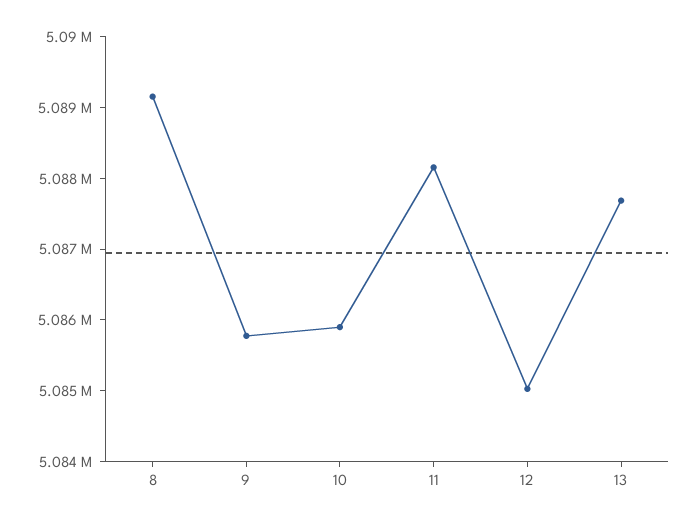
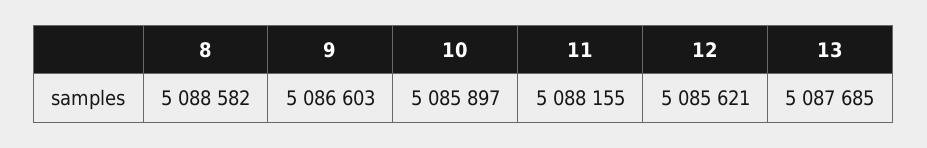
  {
-   "8": 5089200,
+   "8": 5088582,
-   "9": 5085800,
+   "9": 5086603,
    "10": 5085897,
    "11": 5088155,
-   "12": 5085000,
+   "12": 5085621,
    "13": 5087685
  }

